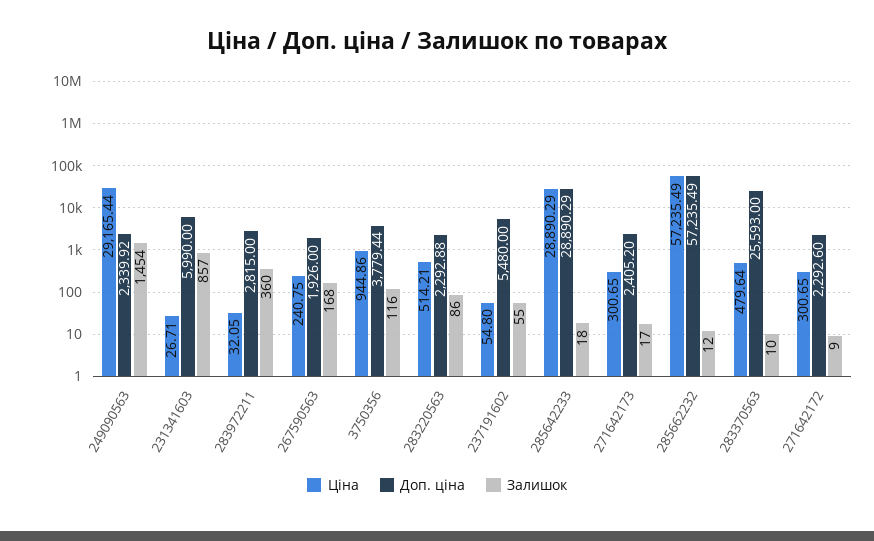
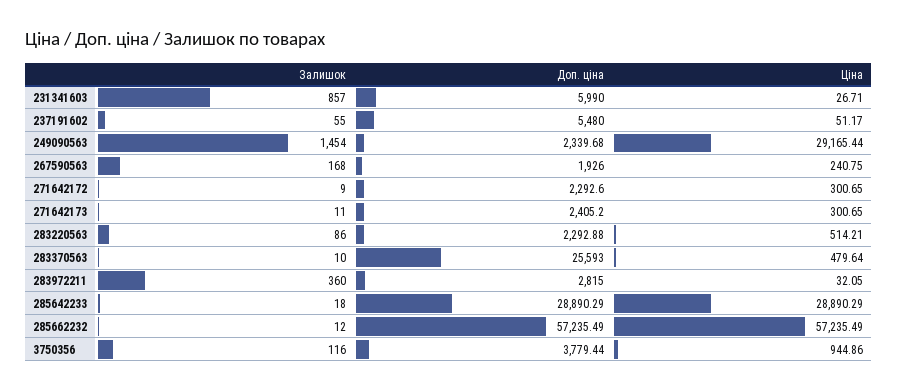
  {
    "Ціна": {
      "249090563": 29165.44,
      "231341603": 26.71,
      "283972211": 32.05,
      "267590563": 240.75,
      "3750356": 944.86,
      "283220563": 514.21,
-     "237191602": 54.8,
+     "237191602": 51.17,
      "285642233": 28890.29,
      "271642173": 300.65,
      "285662232": 57235.49,
      "283370563": 479.64,
      "271642172": 300.65
    },
    "Доп. ціна": {
-     "249090563": 2339.92,
+     "249090563": 2339.68,
      "231341603": 5990,
      "283972211": 2815,
      "267590563": 1926,
      "3750356": 3779.44,
      "283220563": 2292.88,
      "237191602": 5480,
      "285642233": 28890.29,
      "271642173": 2405.2,
      "285662232": 57235.49,
      "283370563": 25593,
      "271642172": 2292.6
    },
    "Залишок": {
      "249090563": 1454,
      "231341603": 857,
      "283972211": 360,
      "267590563": 168,
      "3750356": 116,
      "283220563": 86,
      "237191602": 55,
      "285642233": 18,
-     "271642173": 17,
+     "271642173": 11,
      "285662232": 12,
      "283370563": 10,
      "271642172": 9
    }
  }

